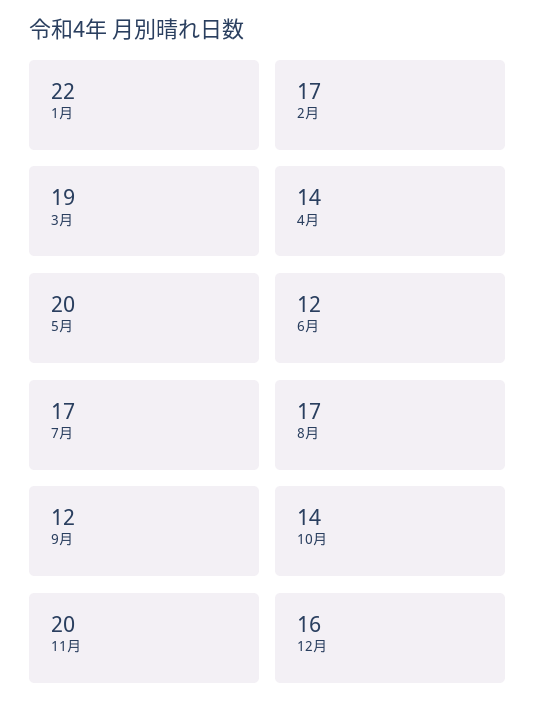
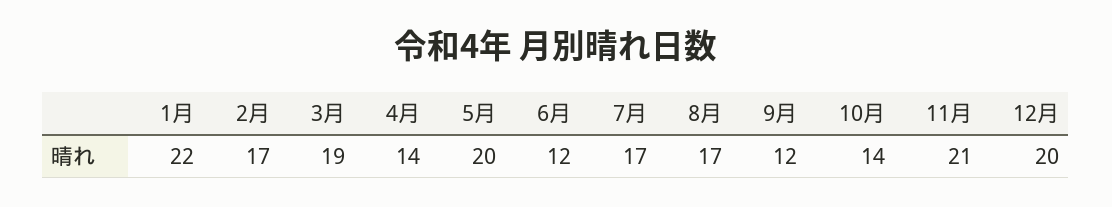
  {
    "1月": 22,
    "2月": 17,
    "3月": 19,
    "4月": 14,
    "5月": 20,
    "6月": 12,
    "7月": 17,
    "8月": 17,
    "9月": 12,
    "10月": 14,
-   "11月": 20,
+   "11月": 21,
-   "12月": 16
+   "12月": 20
  }

